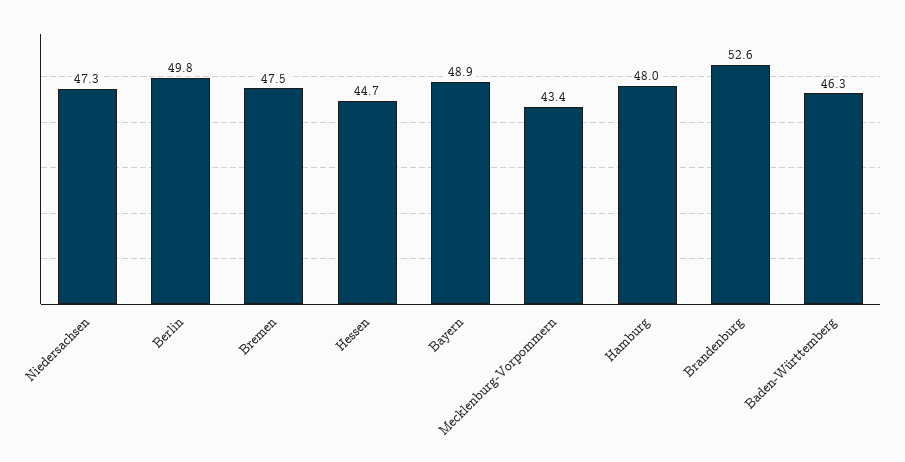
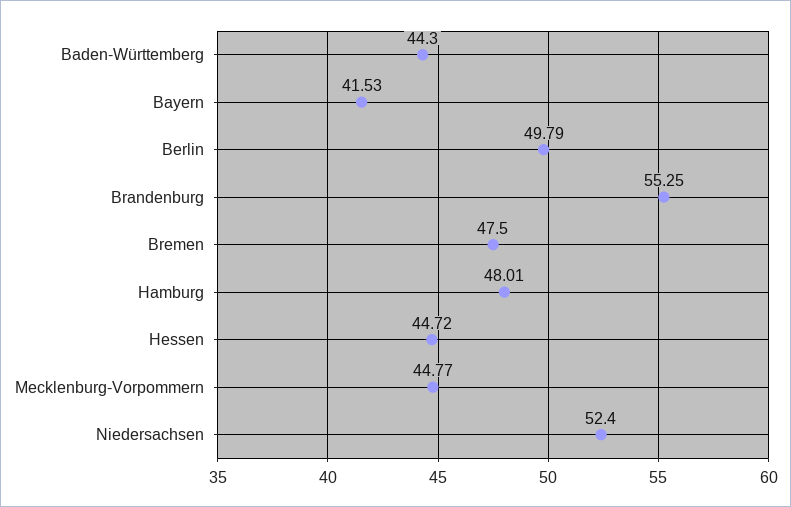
  {
-   "Niedersachsen": 47.3,
+   "Niedersachsen": 52.4,
    "Berlin": 49.79,
    "Bremen": 47.5,
    "Hessen": 44.72,
-   "Bayern": 48.9,
+   "Bayern": 41.53,
-   "Mecklenburg-Vorpommern": 43.4,
+   "Mecklenburg-Vorpommern": 44.77,
    "Hamburg": 48.01,
-   "Brandenburg": 52.6,
+   "Brandenburg": 55.25,
-   "Baden-Württemberg": 46.3
+   "Baden-Württemberg": 44.3
  }

